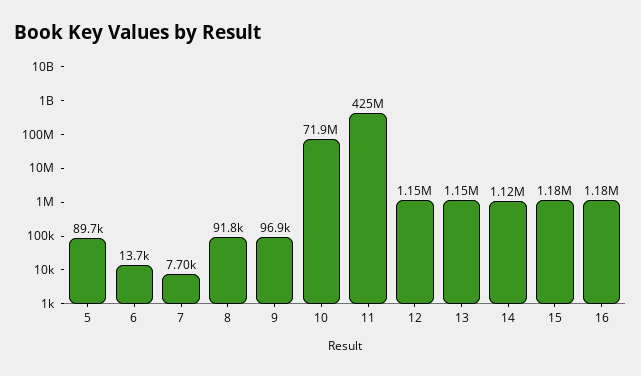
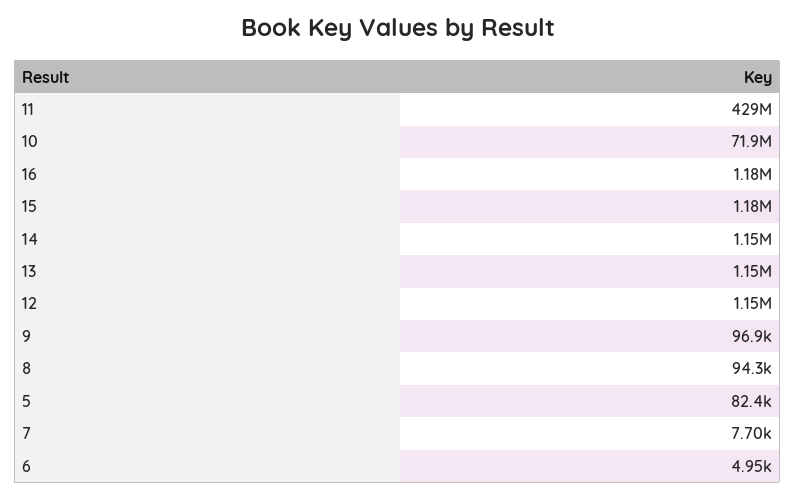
  {
-   "5": 89700,
+   "5": 82400,
-   "6": 13700,
+   "6": 4950,
    "7": 7700,
-   "8": 91800,
+   "8": 94300,
    "9": 96900,
    "10": 71900000,
-   "11": 425000000,
+   "11": 429000000,
    "12": 1150000,
    "13": 1150000,
-   "14": 1120000,
+   "14": 1150000,
    "15": 1180000,
    "16": 1180000
  }

